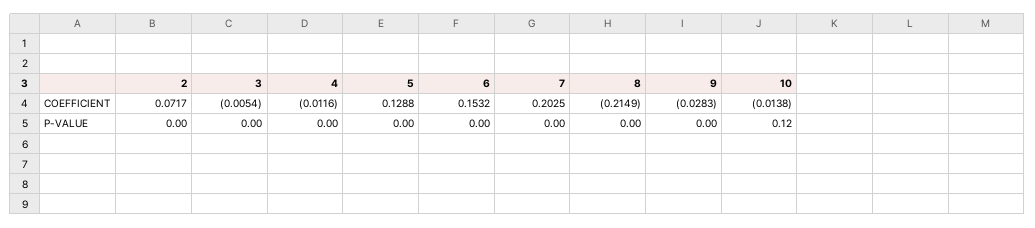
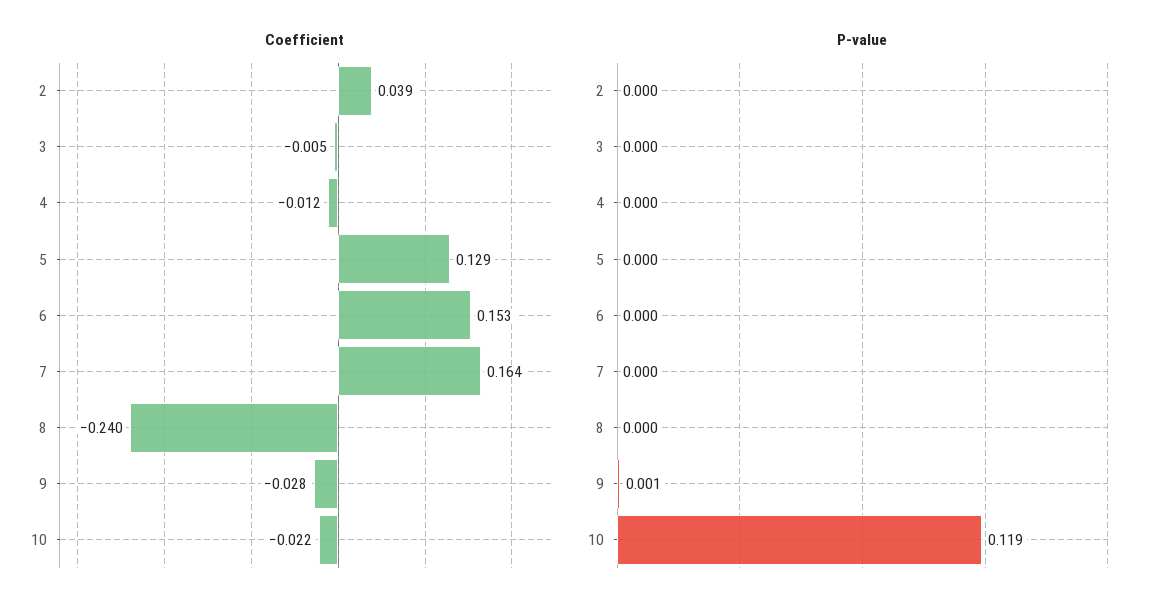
  {
    "COEFFICIENT": {
-     "2": 0.0717,
+     "2": 0.039,
      "3": -0.0054,
      "4": -0.0116,
      "5": 0.1288,
      "6": 0.1532,
-     "7": 0.2025,
+     "7": 0.164,
-     "8": -0.2149,
+     "8": -0.24,
      "9": -0.0283,
-     "10": -0.0138
+     "10": -0.022
    },
    "P-VALUE": {
      "2": 0,
      "3": 0,
      "4": 0,
      "5": 0,
      "6": 0,
      "7": 0,
      "8": 0,
-     "9": 0,
+     "9": 0.001,
-     "10": 0.12
+     "10": 0.119
    }
  }

